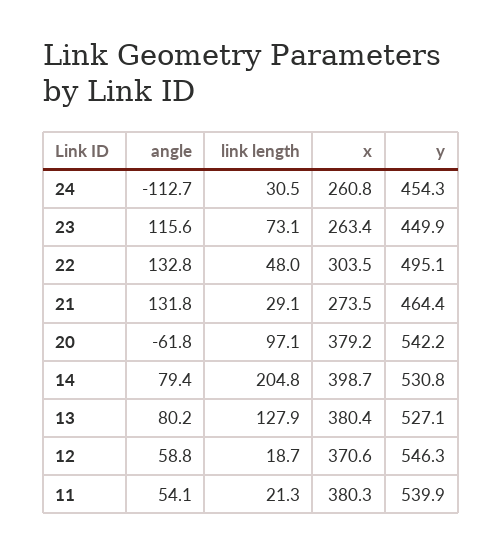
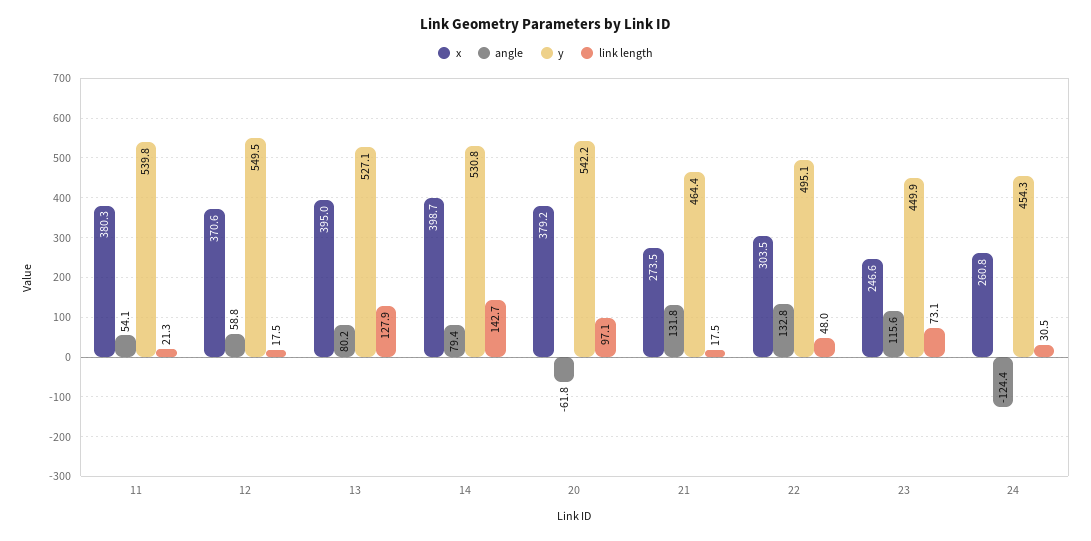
  {
    "angle": {
-     "24": -112.7,
+     "24": -124.4,
      "23": 115.6,
      "22": 132.8,
      "21": 131.8,
      "20": -61.8,
      "14": 79.4,
      "13": 80.2,
      "12": 58.8,
      "11": 54.1
    },
    "link length": {
      "24": 30.5,
      "23": 73.1,
      "22": 48,
-     "21": 29.1,
+     "21": 17.5,
      "20": 97.1,
-     "14": 204.8,
+     "14": 142.7,
      "13": 127.9,
-     "12": 18.7,
+     "12": 17.5,
      "11": 21.3
    },
    "x": {
      "24": 260.8,
-     "23": 263.4,
+     "23": 246.6,
      "22": 303.5,
      "21": 273.5,
      "20": 379.2,
      "14": 398.7,
-     "13": 380.4,
+     "13": 395,
      "12": 370.6,
      "11": 380.3
    },
    "y": {
      "24": 454.3,
      "23": 449.9,
      "22": 495.1,
      "21": 464.4,
      "20": 542.2,
      "14": 530.8,
      "13": 527.1,
-     "12": 546.3,
+     "12": 549.5,
-     "11": 539.9
+     "11": 539.8
    }
  }

